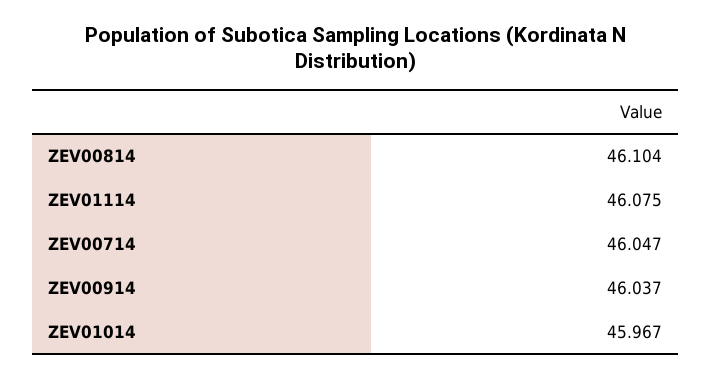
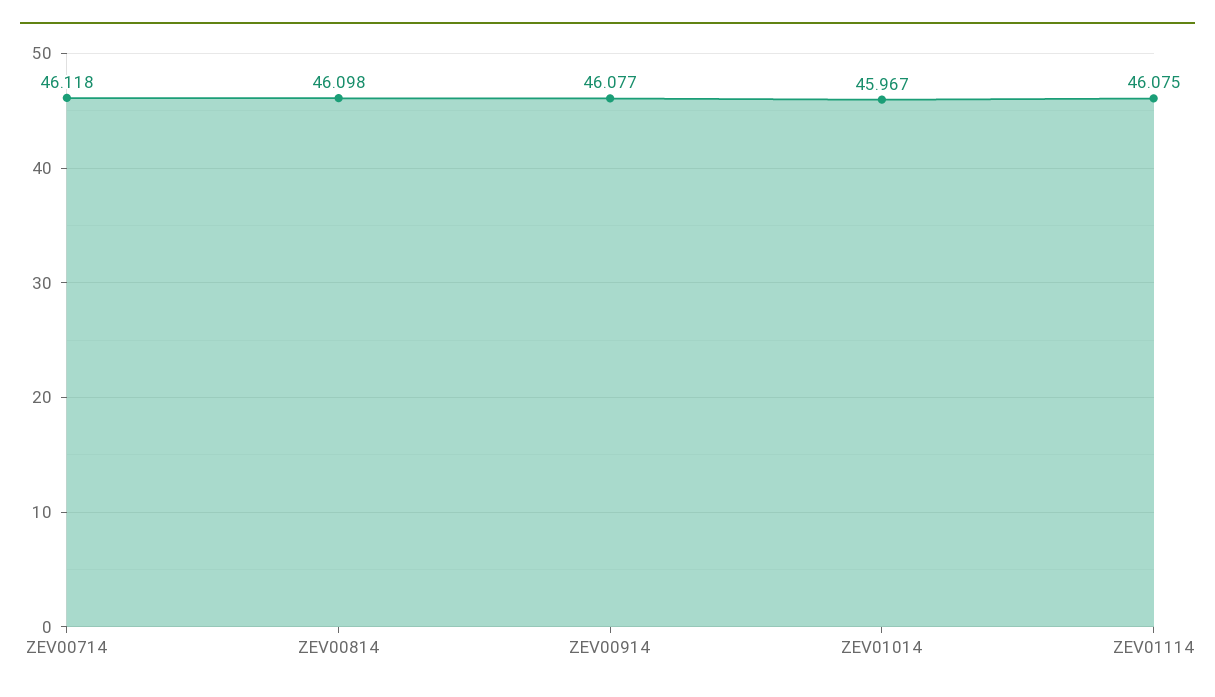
  {
-   "ZEV00814": 46.104,
+   "ZEV00814": 46.098,
    "ZEV01114": 46.075,
-   "ZEV00714": 46.047,
+   "ZEV00714": 46.118,
-   "ZEV00914": 46.037,
+   "ZEV00914": 46.077,
    "ZEV01014": 45.967
  }

